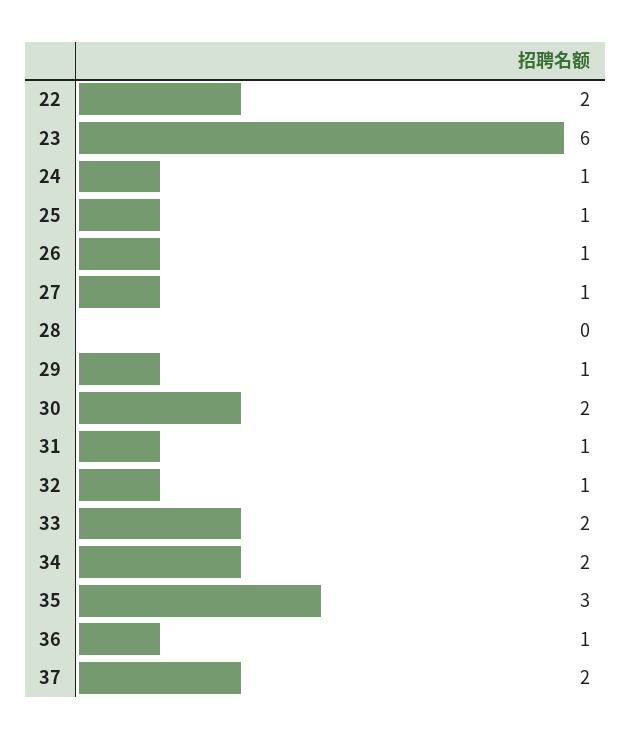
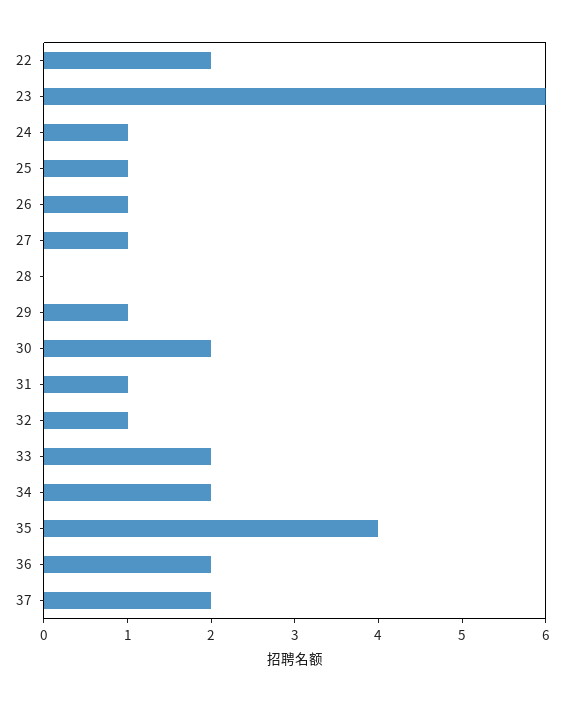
  {
    "22": 2,
    "23": 6,
    "24": 1,
    "25": 1,
    "26": 1,
    "27": 1,
    "28": 0,
    "29": 1,
    "30": 2,
    "31": 1,
    "32": 1,
    "33": 2,
    "34": 2,
-   "35": 3,
+   "35": 4,
-   "36": 1,
+   "36": 2,
    "37": 2
  }

